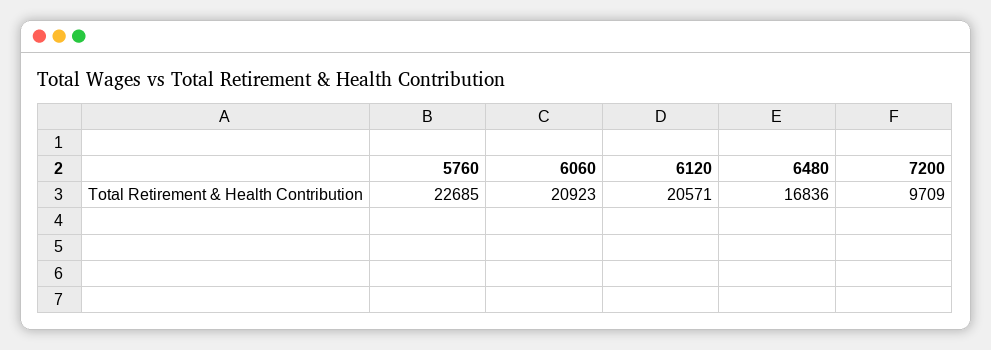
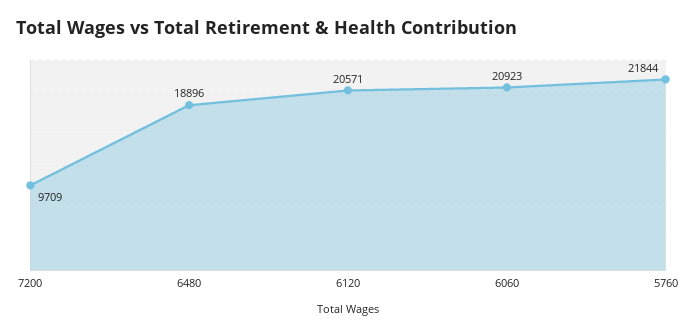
  {
-   "5760": 22685,
+   "5760": 21844,
    "6060": 20923,
    "6120": 20571,
-   "6480": 16836,
+   "6480": 18896,
    "7200": 9709
  }

